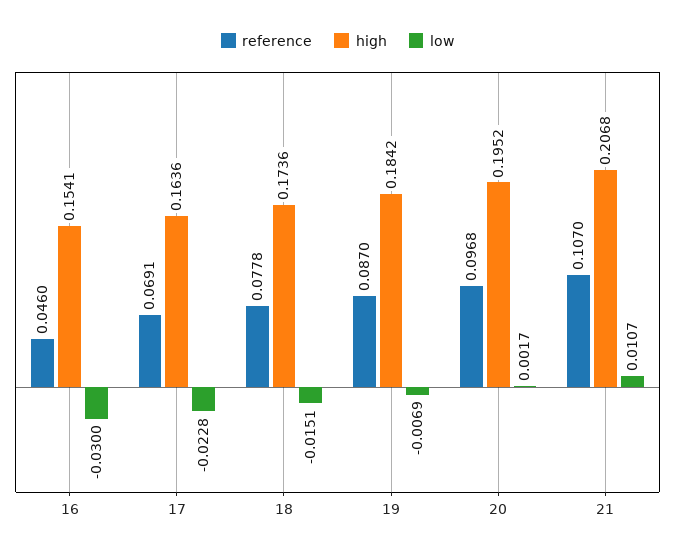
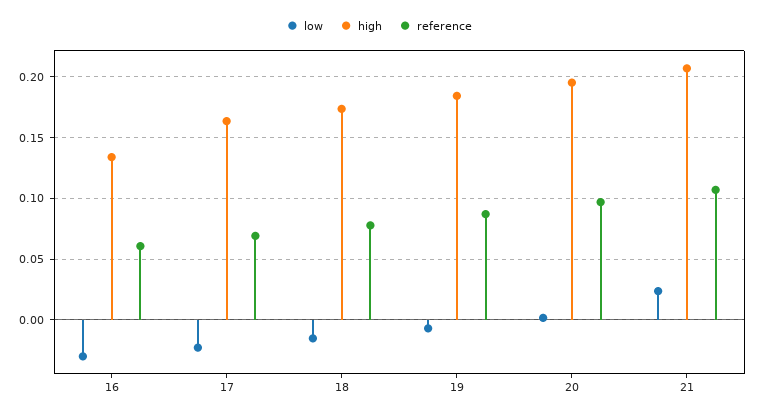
  {
    "reference": {
-     "16": 0.046,
+     "16": 0.06,
      "17": 0.0691,
      "18": 0.0778,
      "19": 0.087,
      "20": 0.0968,
      "21": 0.107
    },
    "high": {
-     "16": 0.1541,
+     "16": 0.135,
      "17": 0.1636,
      "18": 0.1736,
      "19": 0.1842,
      "20": 0.1952,
      "21": 0.2068
    },
    "low": {
      "16": -0.03,
      "17": -0.0228,
      "18": -0.0151,
      "19": -0.0069,
      "20": 0.0017,
-     "21": 0.0107
+     "21": 0.025
    }
  }

